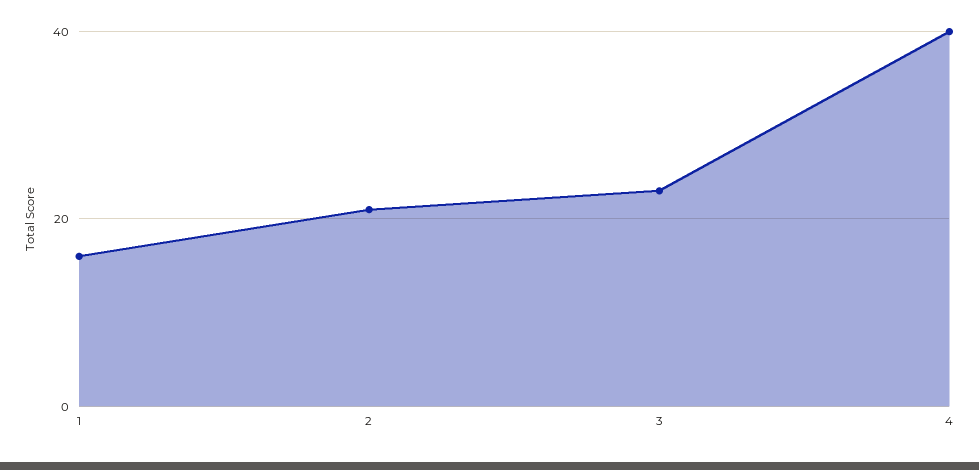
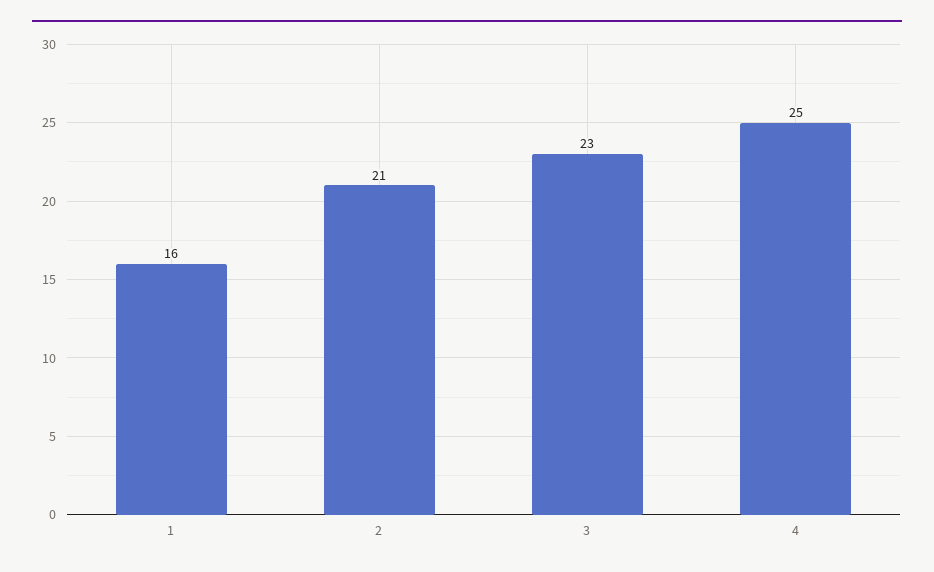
  {
    "1": 16,
    "2": 21,
    "3": 23,
-   "4": 40
+   "4": 25
  }

